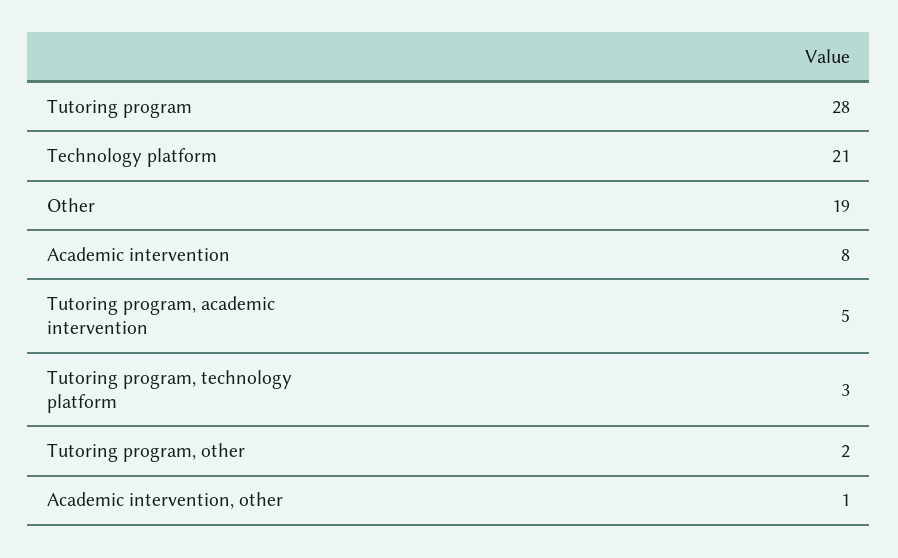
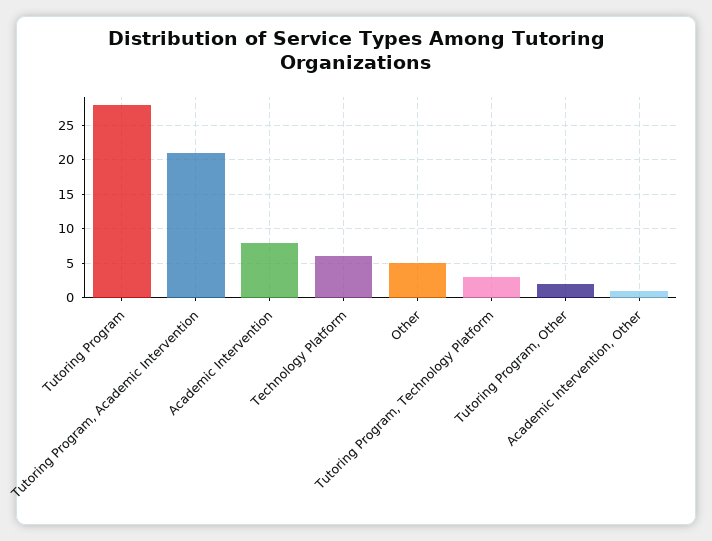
  {
    "Tutoring program": 28,
-   "Technology platform": 21,
+   "Technology platform": 6,
-   "Other": 19,
+   "Other": 5,
    "Academic intervention": 8,
-   "Tutoring program, academic intervention": 5,
+   "Tutoring program, academic intervention": 21,
    "Tutoring program, technology platform": 3,
    "Tutoring program, other": 2,
    "Academic intervention, other": 1
  }

